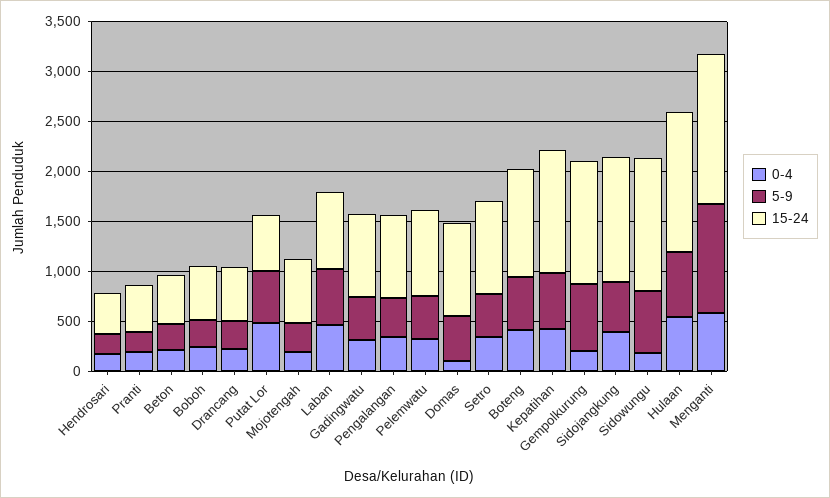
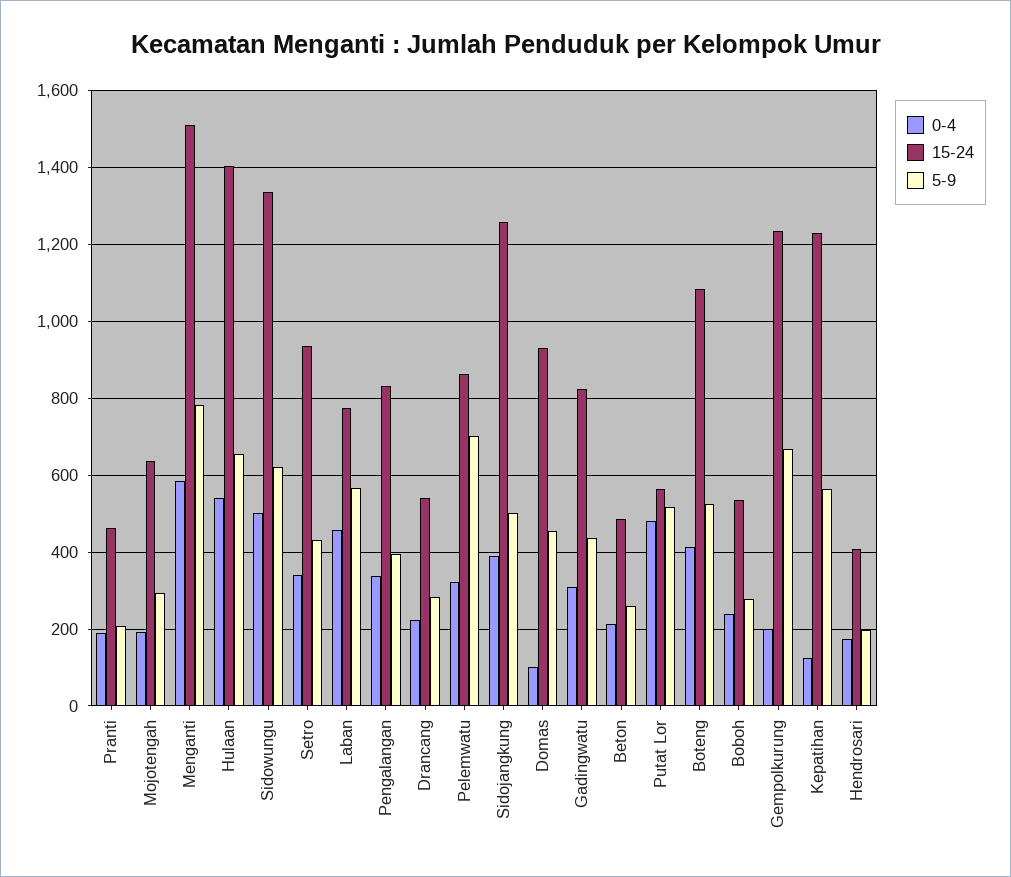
  {
    "0-4": {
      "Hendrosari": 180,
      "Pranti": 200,
      "Beton": 220,
      "Boboh": 240,
      "Drancang": 220,
      "Putat Lor": 480,
      "Mojotengah": 200,
      "Laban": 460,
      "Gadingwatu": 300,
      "Pengalangan": 340,
      "Pelemwatu": 320,
      "Domas": 100,
      "Setro": 340,
      "Boteng": 420,
-     "Kepatihan": 400,
+     "Kepatihan": 120,
      "Gempolkurung": 200,
      "Sidojangkung": 400,
-     "Sidowungu": 200,
+     "Sidowungu": 500,
      "Hulaan": 540,
      "Menganti": 580
    },
    "5-9": {
      "Hendrosari": 200,
      "Pranti": 200,
      "Beton": 260,
      "Boboh": 280,
      "Drancang": 280,
      "Putat Lor": 520,
      "Mojotengah": 300,
      "Laban": 560,
      "Gadingwatu": 440,
      "Pengalangan": 400,
-     "Pelemwatu": 400,
+     "Pelemwatu": 700,
      "Domas": 460,
      "Setro": 440,
      "Boteng": 520,
      "Kepatihan": 560,
      "Gempolkurung": 660,
      "Sidojangkung": 500,
      "Sidowungu": 620,
      "Hulaan": 660,
-     "Menganti": 1100
+     "Menganti": 780
    },
    "15-24": {
      "Hendrosari": 400,
      "Pranti": 460,
      "Beton": 480,
      "Boboh": 540,
      "Drancang": 540,
      "Putat Lor": 560,
      "Mojotengah": 640,
      "Laban": 780,
      "Gadingwatu": 820,
      "Pengalangan": 840,
      "Pelemwatu": 860,
      "Domas": 940,
      "Setro": 940,
      "Boteng": 1080,
      "Kepatihan": 1220,
      "Gempolkurung": 1240,
      "Sidojangkung": 1260,
      "Sidowungu": 1340,
      "Hulaan": 1400,
      "Menganti": 1520
    }
  }

